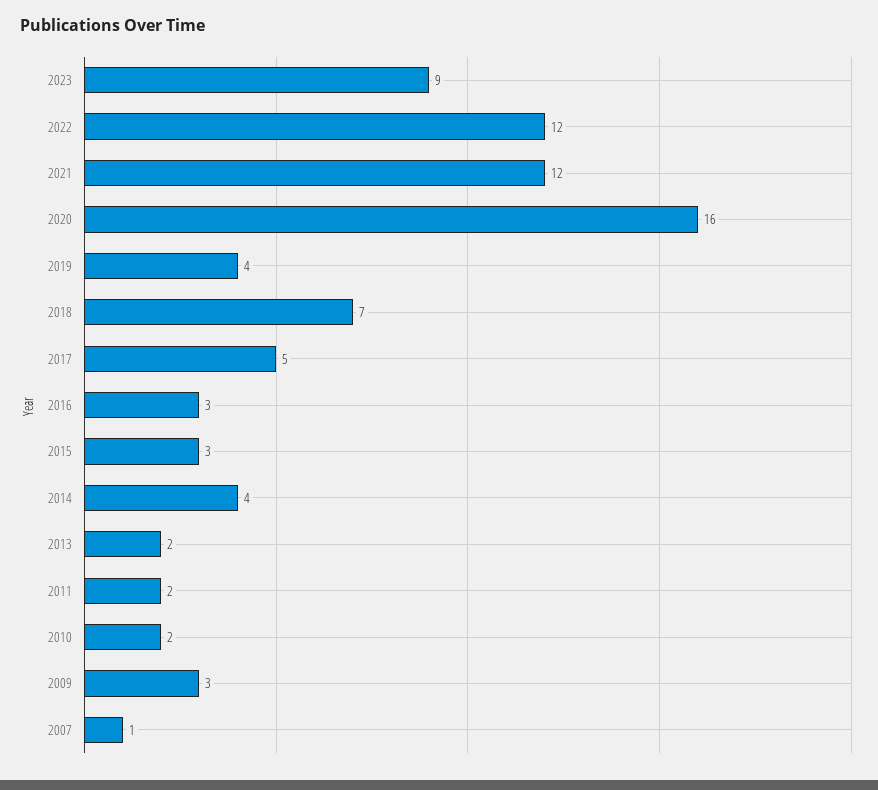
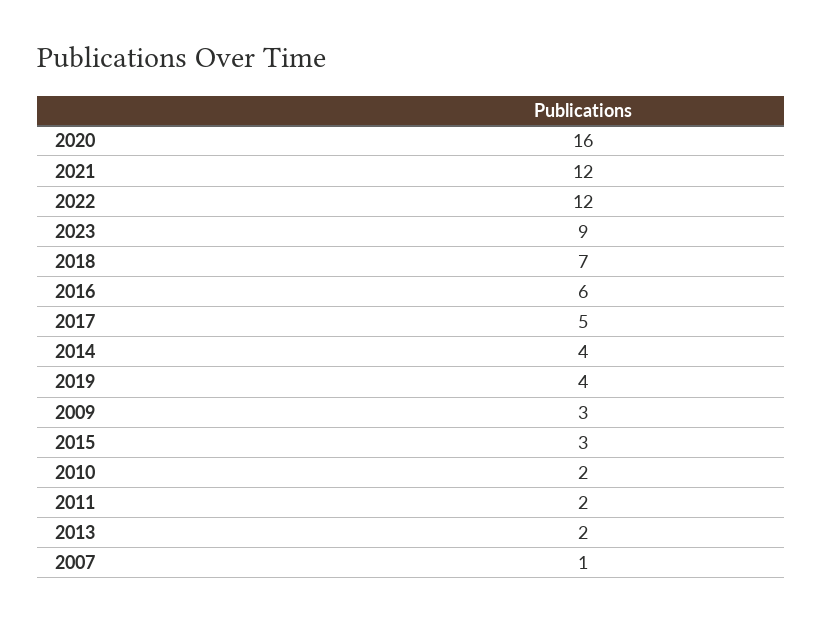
  {
    "2023": 9,
    "2022": 12,
    "2021": 12,
    "2020": 16,
    "2019": 4,
    "2018": 7,
    "2017": 5,
-   "2016": 3,
+   "2016": 6,
    "2015": 3,
    "2014": 4,
    "2013": 2,
    "2011": 2,
    "2010": 2,
    "2009": 3,
    "2007": 1
  }

